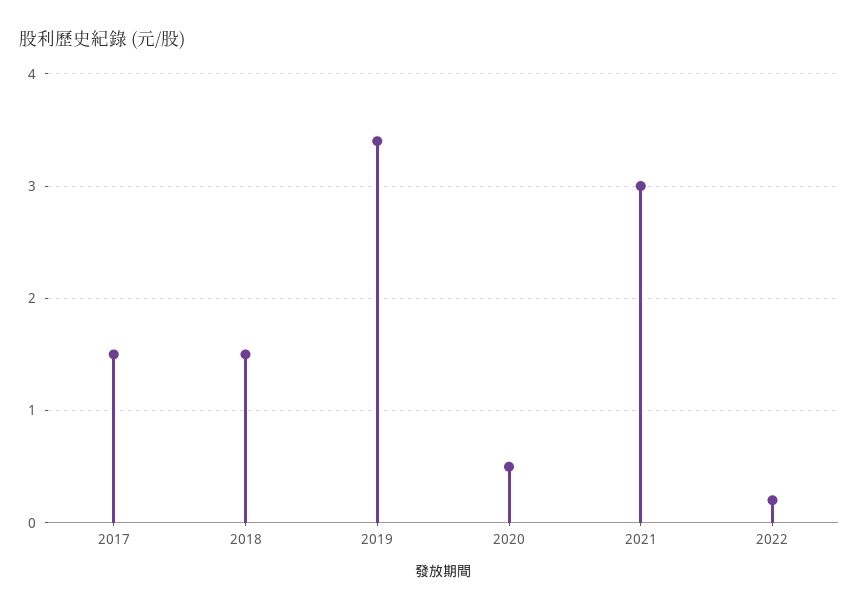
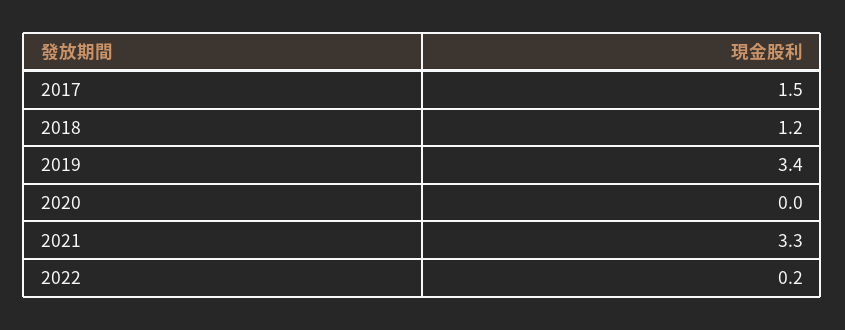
  {
    "2017": 1.5,
-   "2018": 1.5,
+   "2018": 1.2,
    "2019": 3.4,
-   "2020": 0.5,
+   "2020": 0,
-   "2021": 3,
+   "2021": 3.3,
    "2022": 0.2
  }

